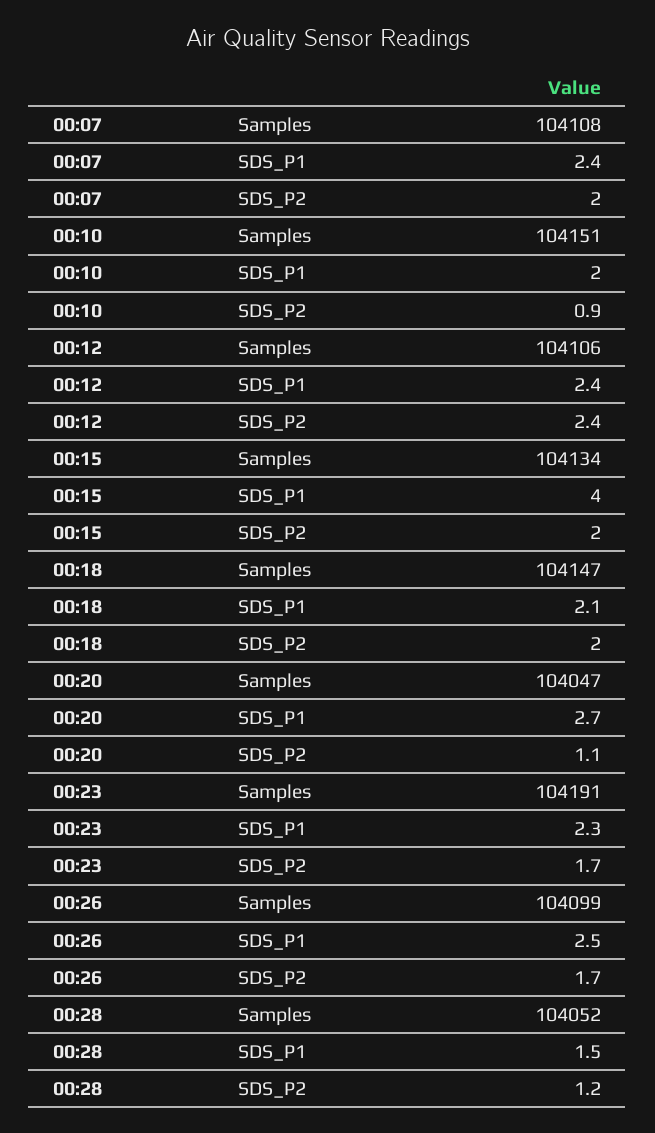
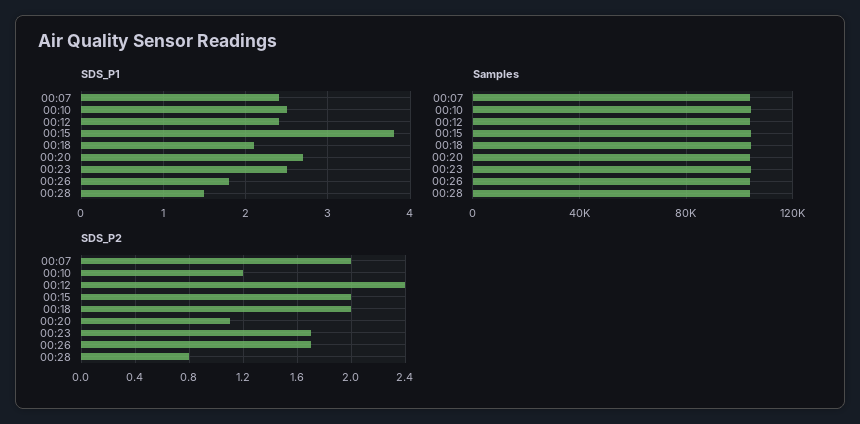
  {
    "Samples": {
      "00:07": 104108,
      "00:10": 104151,
      "00:12": 104106,
      "00:15": 104134,
      "00:18": 104147,
      "00:20": 104047,
      "00:23": 104191,
      "00:26": 104099,
      "00:28": 104052
    },
    "SDS_P1": {
      "00:07": 2.4,
-     "00:10": 2,
+     "00:10": 2.5,
      "00:12": 2.4,
-     "00:15": 4,
+     "00:15": 3.8,
      "00:18": 2.1,
      "00:20": 2.7,
-     "00:23": 2.3,
+     "00:23": 2.5,
-     "00:26": 2.5,
+     "00:26": 1.8,
      "00:28": 1.5
    },
    "SDS_P2": {
      "00:07": 2,
-     "00:10": 0.9,
+     "00:10": 1.2,
      "00:12": 2.4,
      "00:15": 2,
      "00:18": 2,
      "00:20": 1.1,
      "00:23": 1.7,
      "00:26": 1.7,
-     "00:28": 1.2
+     "00:28": 0.8
    }
  }

